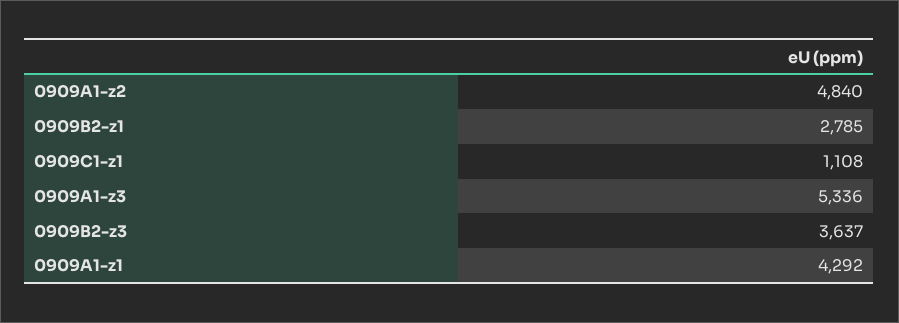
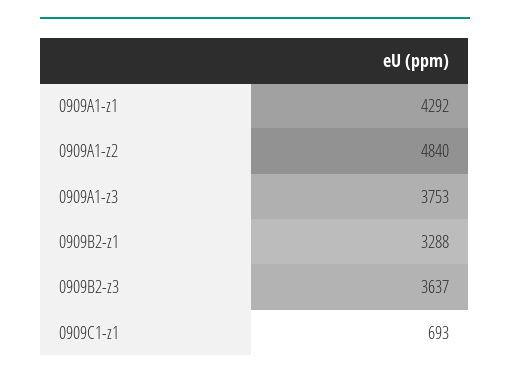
  {
    "0909A1-z2": 4840,
-   "0909B2-z1": 2785,
+   "0909B2-z1": 3288,
-   "0909C1-z1": 1108,
+   "0909C1-z1": 693,
-   "0909A1-z3": 5336,
+   "0909A1-z3": 3753,
    "0909B2-z3": 3637,
    "0909A1-z1": 4292
  }

